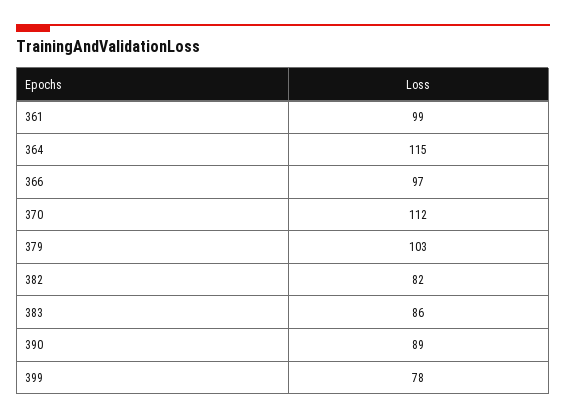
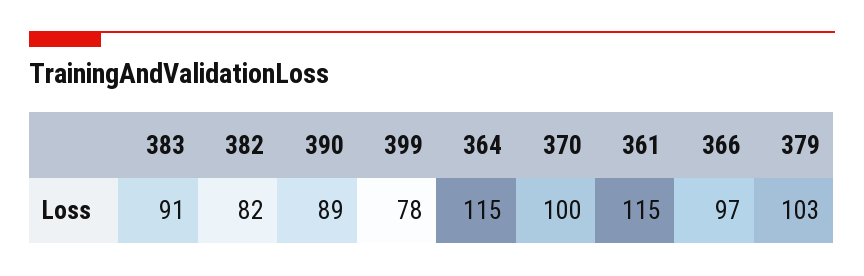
  {
-   "361": 99,
+   "361": 115,
    "364": 115,
    "366": 97,
-   "370": 112,
+   "370": 100,
    "379": 103,
    "382": 82,
-   "383": 86,
+   "383": 91,
    "390": 89,
    "399": 78
  }

